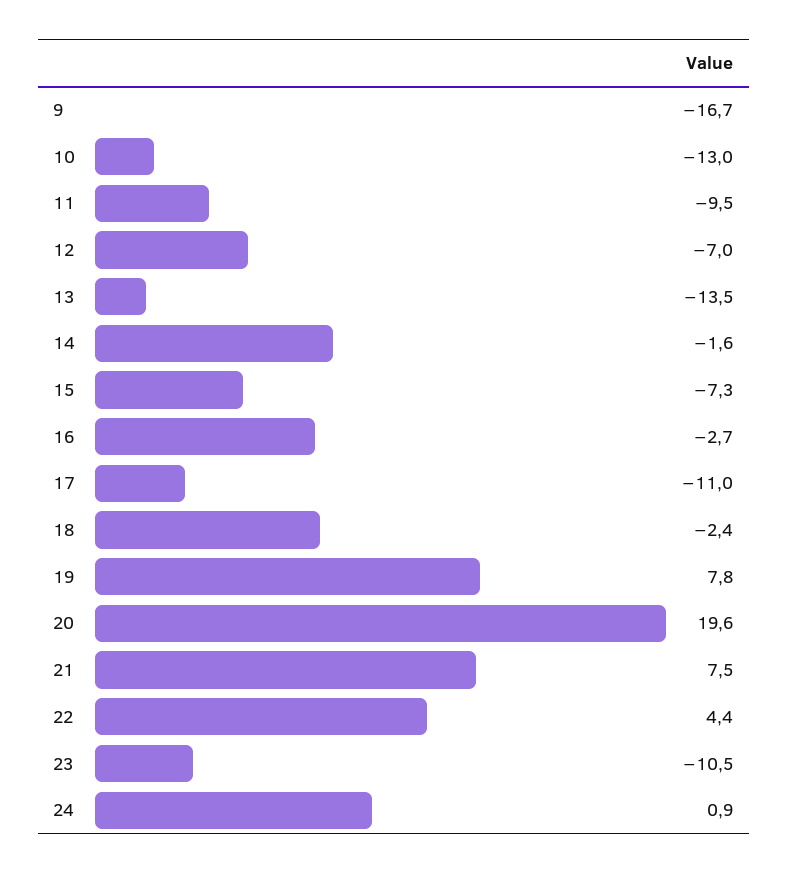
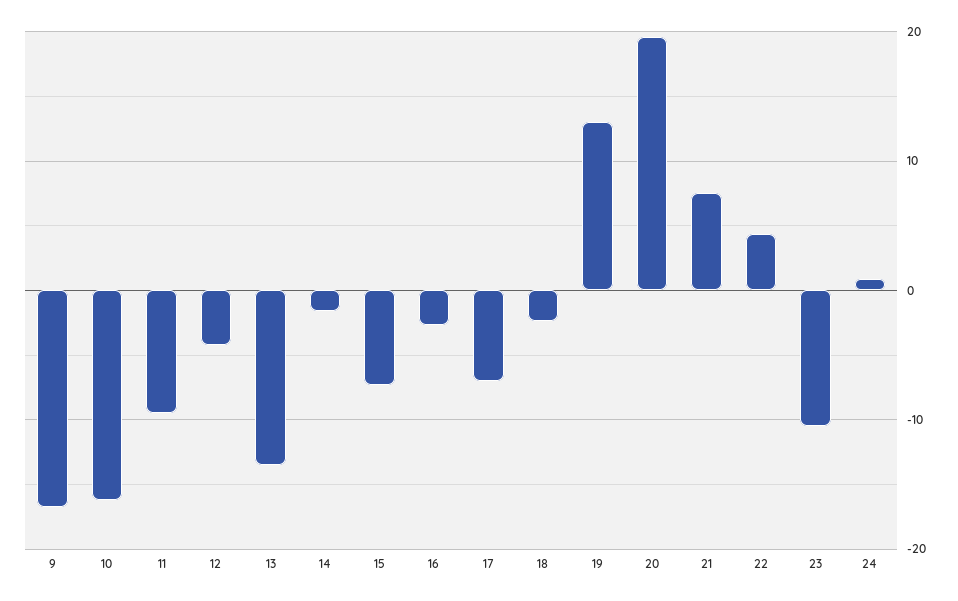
  {
    "9": -16.7,
-   "10": -13,
+   "10": -16,
    "11": -9.5,
-   "12": -7,
+   "12": -4,
    "13": -13.5,
    "14": -1.6,
    "15": -7.3,
    "16": -2.7,
-   "17": -11,
+   "17": -7,
    "18": -2.4,
-   "19": 7.8,
+   "19": 13,
    "20": 19.6,
    "21": 7.5,
    "22": 4.4,
    "23": -10.5,
    "24": 0.9
  }

